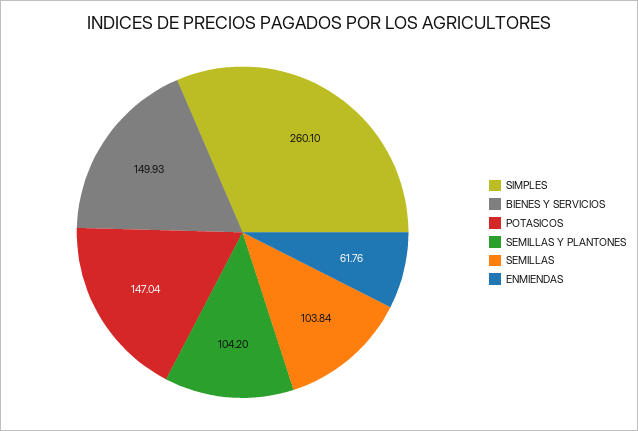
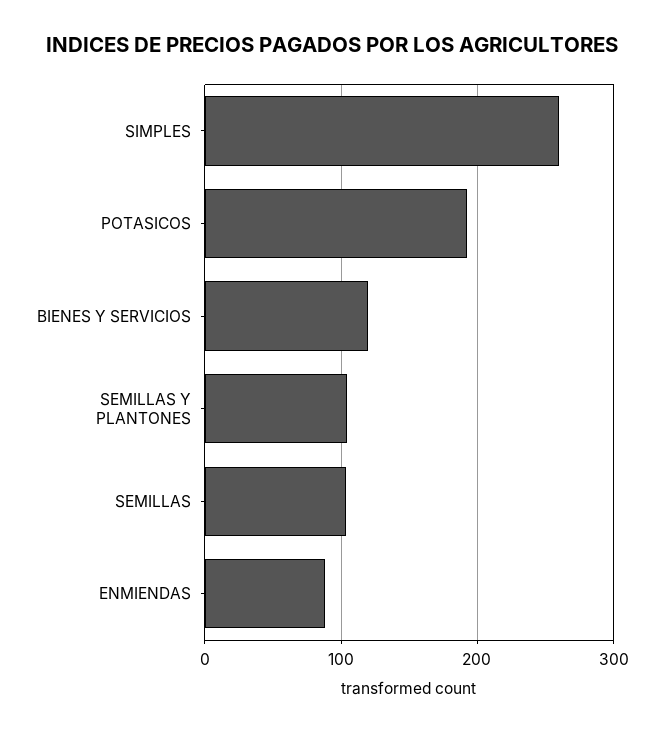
  {
    "SIMPLES": 260.1,
-   "BIENES Y SERVICIOS": 149.93,
+   "BIENES Y SERVICIOS": 120,
-   "POTASICOS": 147.04,
+   "POTASICOS": 190,
    "SEMILLAS Y PLANTONES": 104.2,
    "SEMILLAS": 103.84,
-   "ENMIENDAS": 61.76
+   "ENMIENDAS": 90
  }

